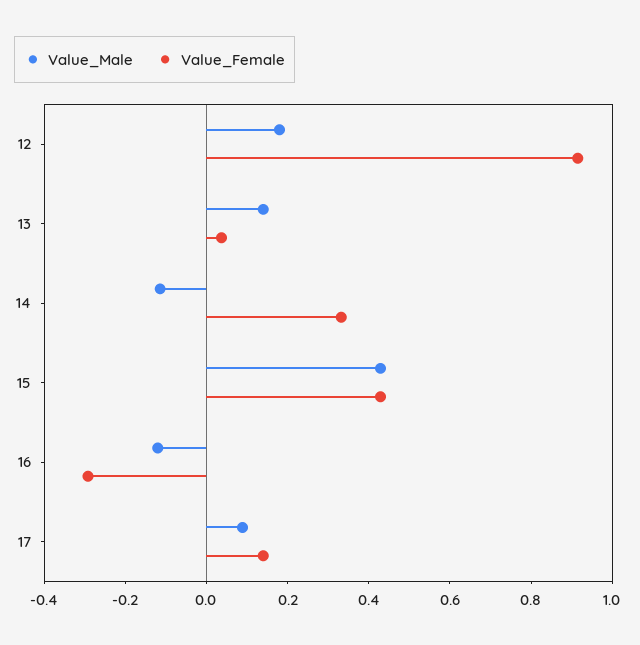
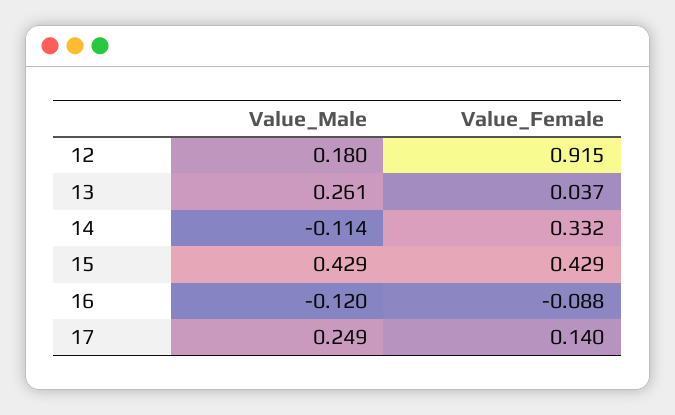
  {
    "Value_Male": {
      "12": 0.18,
-     "13": 0.15,
+     "13": 0.261,
      "14": -0.114,
      "15": 0.429,
      "16": -0.12,
-     "17": 0.1
+     "17": 0.249
    },
    "Value_Female": {
      "12": 0.915,
      "13": 0.037,
      "14": 0.332,
      "15": 0.429,
-     "16": -0.3,
+     "16": -0.088,
      "17": 0.14
    }
  }

